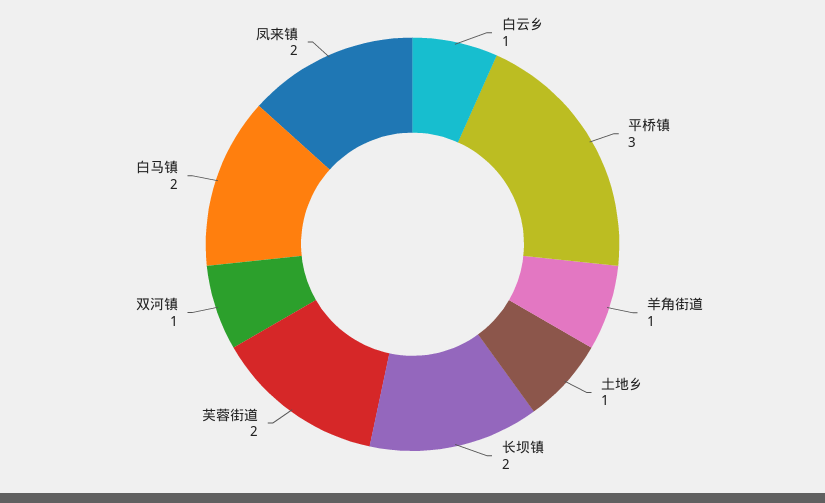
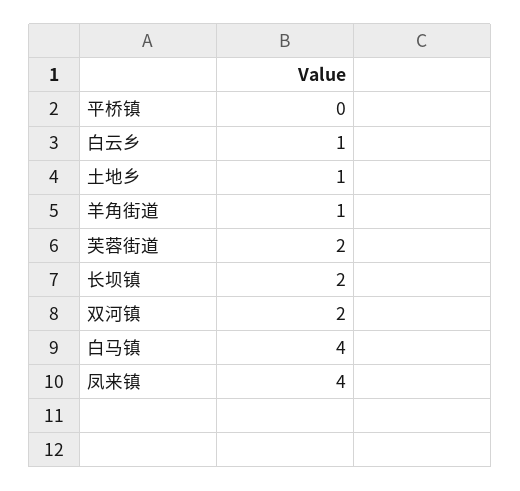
  {
    "白云乡": 1,
-   "平桥镇": 3,
+   "平桥镇": 0,
    "羊角街道": 1,
    "土地乡": 1,
    "长坝镇": 2,
    "芙蓉街道": 2,
-   "双河镇": 1,
+   "双河镇": 2,
-   "白马镇": 2,
+   "白马镇": 4,
-   "凤来镇": 2
+   "凤来镇": 4
  }

